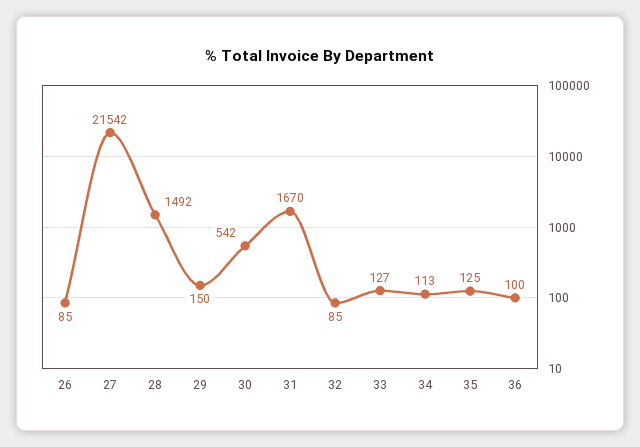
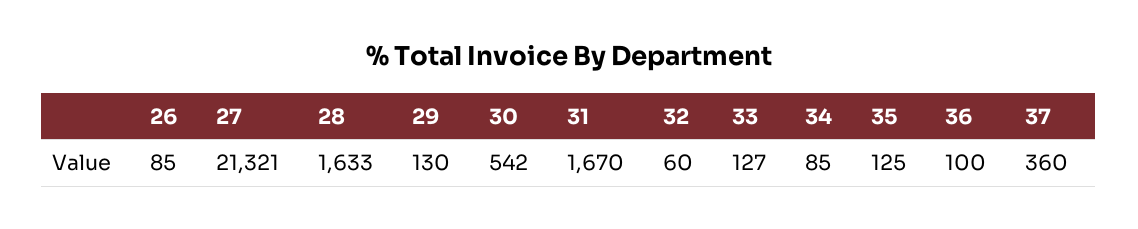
  {
    "26": 85,
-   "27": 21542,
+   "27": 21321,
-   "28": 1492,
+   "28": 1633,
-   "29": 150,
+   "29": 130,
    "30": 542,
    "31": 1670,
-   "32": 85,
+   "32": 60,
    "33": 127,
-   "34": 113,
+   "34": 85,
    "35": 125,
-   "36": 100
+   "36": 100,
+   "37": 360
  }

